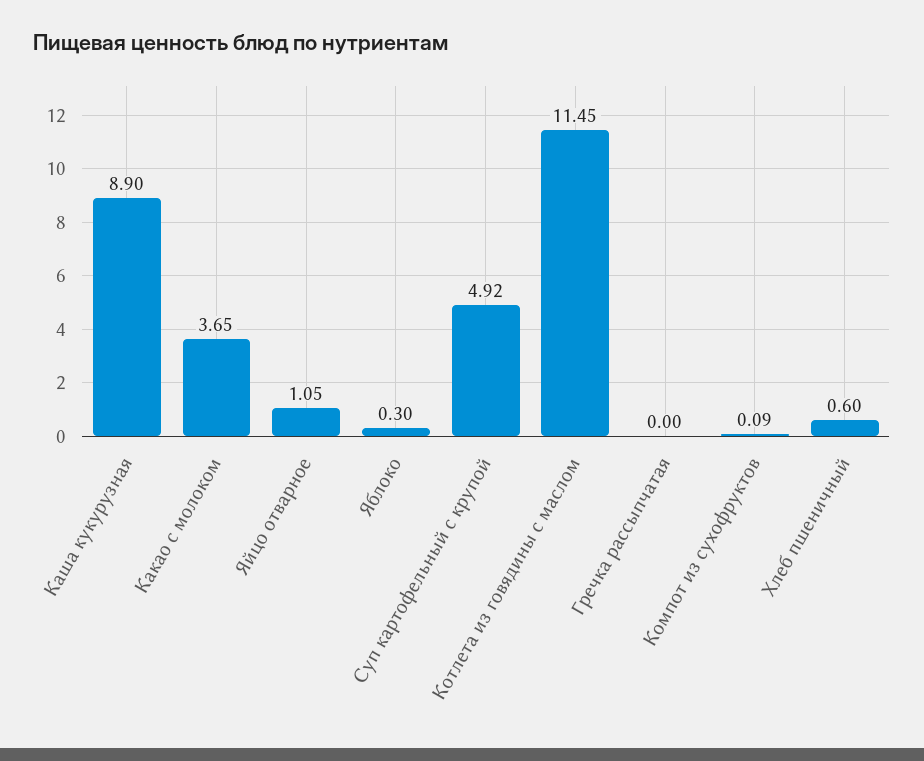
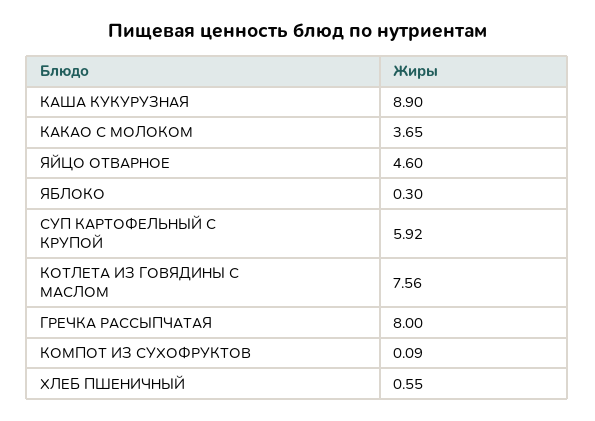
  {
    "Каша кукурузная": 8.9,
    "Какао с молоком": 3.65,
-   "Яйцо отварное": 1.05,
+   "Яйцо отварное": 4.6,
    "Яблоко": 0.3,
-   "Суп картофельный с крупой": 4.92,
+   "Суп картофельный с крупой": 5.92,
-   "Котлета из говядины с маслом": 11.45,
+   "Котлета из говядины с маслом": 7.56,
-   "Гречка рассыпчатая": 0,
+   "Гречка рассыпчатая": 8,
    "Компот из сухофруктов": 0.09,
-   "Хлеб пшеничный": 0.6
+   "Хлеб пшеничный": 0.55
  }

